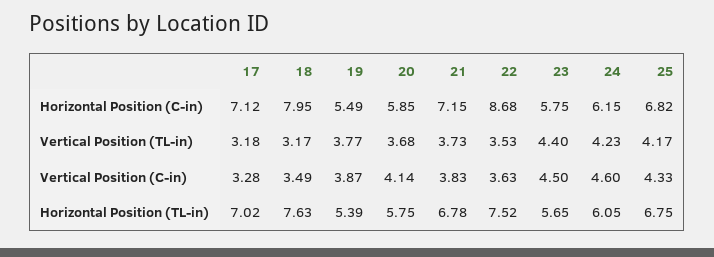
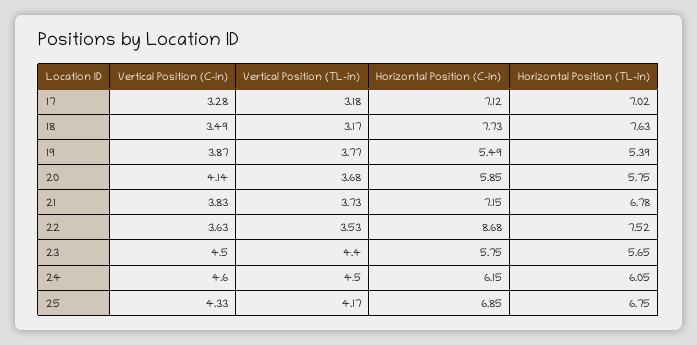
  {
    "17": {
      "Horizontal Position (C-in)": 7.12,
      "Vertical Position (TL-in)": 3.18,
      "Vertical Position (C-in)": 3.28,
      "Horizontal Position (TL-in)": 7.02
    },
    "18": {
-     "Horizontal Position (C-in)": 7.95,
+     "Horizontal Position (C-in)": 7.73,
      "Vertical Position (TL-in)": 3.17,
      "Vertical Position (C-in)": 3.49,
      "Horizontal Position (TL-in)": 7.63
    },
    "19": {
      "Horizontal Position (C-in)": 5.49,
      "Vertical Position (TL-in)": 3.77,
      "Vertical Position (C-in)": 3.87,
      "Horizontal Position (TL-in)": 5.39
    },
    "20": {
      "Horizontal Position (C-in)": 5.85,
      "Vertical Position (TL-in)": 3.68,
      "Vertical Position (C-in)": 4.14,
      "Horizontal Position (TL-in)": 5.75
    },
    "21": {
      "Horizontal Position (C-in)": 7.15,
      "Vertical Position (TL-in)": 3.73,
      "Vertical Position (C-in)": 3.83,
      "Horizontal Position (TL-in)": 6.78
    },
    "22": {
      "Horizontal Position (C-in)": 8.68,
      "Vertical Position (TL-in)": 3.53,
      "Vertical Position (C-in)": 3.63,
      "Horizontal Position (TL-in)": 7.52
    },
    "23": {
      "Horizontal Position (C-in)": 5.75,
      "Vertical Position (TL-in)": 4.4,
      "Vertical Position (C-in)": 4.5,
      "Horizontal Position (TL-in)": 5.65
    },
    "24": {
      "Horizontal Position (C-in)": 6.15,
-     "Vertical Position (TL-in)": 4.23,
+     "Vertical Position (TL-in)": 4.5,
      "Vertical Position (C-in)": 4.6,
      "Horizontal Position (TL-in)": 6.05
    },
    "25": {
-     "Horizontal Position (C-in)": 6.82,
+     "Horizontal Position (C-in)": 6.85,
      "Vertical Position (TL-in)": 4.17,
      "Vertical Position (C-in)": 4.33,
      "Horizontal Position (TL-in)": 6.75
    }
  }

